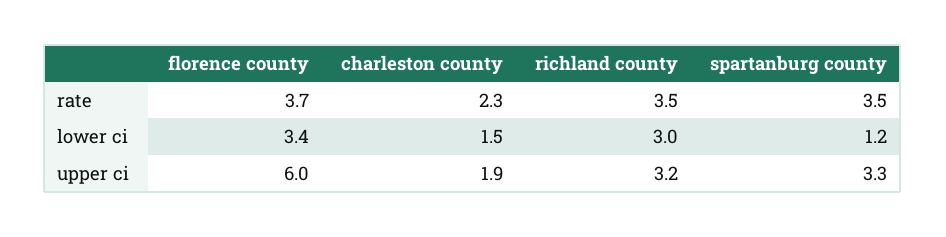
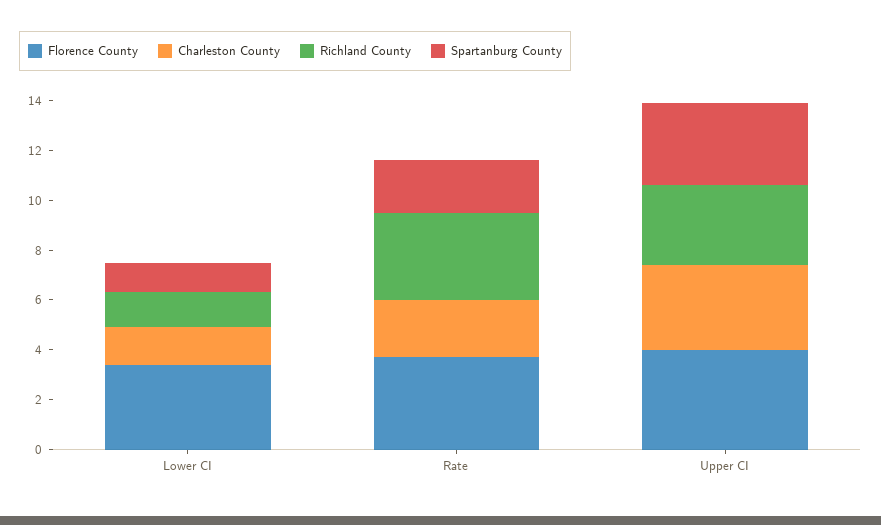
  {
    "florence county": {
      "rate": 3.7,
      "lower ci": 3.4,
-     "upper ci": 6
+     "upper ci": 4
    },
    "charleston county": {
      "rate": 2.3,
      "lower ci": 1.5,
-     "upper ci": 1.9
+     "upper ci": 3.5
    },
    "richland county": {
      "rate": 3.5,
-     "lower ci": 3,
+     "lower ci": 1.5,
      "upper ci": 3.2
    },
    "spartanburg county": {
-     "rate": 3.5,
+     "rate": 2,
      "lower ci": 1.2,
      "upper ci": 3.3
    }
  }

